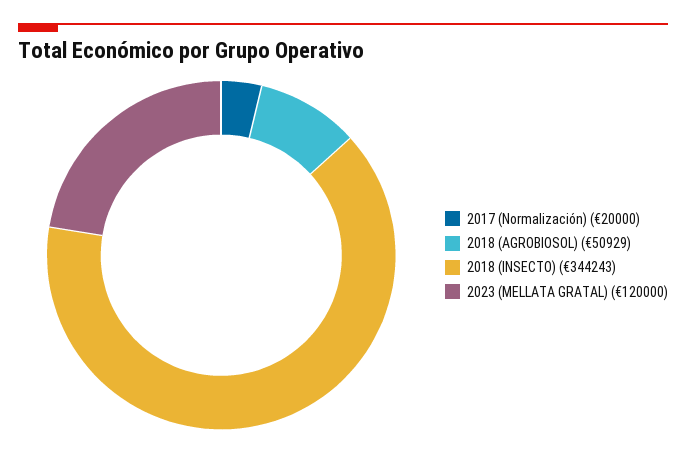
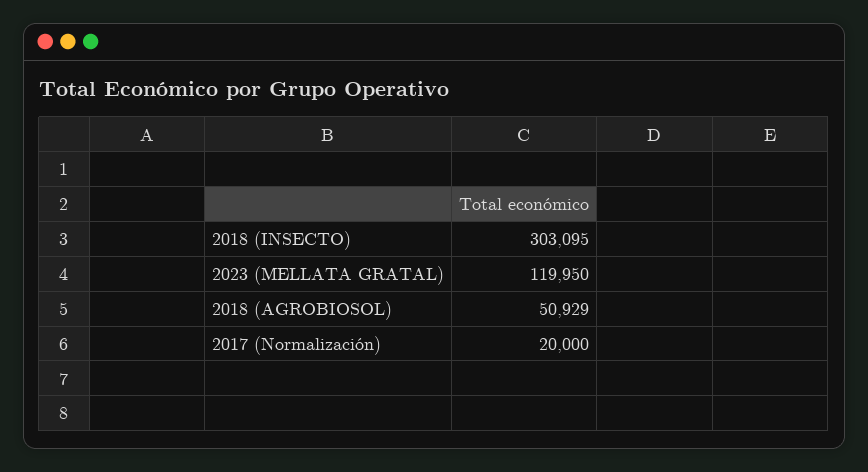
  {
    "2017 (Normalización)": 20000,
    "2018 (AGROBIOSOL)": 50929,
-   "2018 (INSECTO)": 344243,
+   "2018 (INSECTO)": 303095,
-   "2023 (MELLATA GRATAL)": 120000
+   "2023 (MELLATA GRATAL)": 119950
  }

